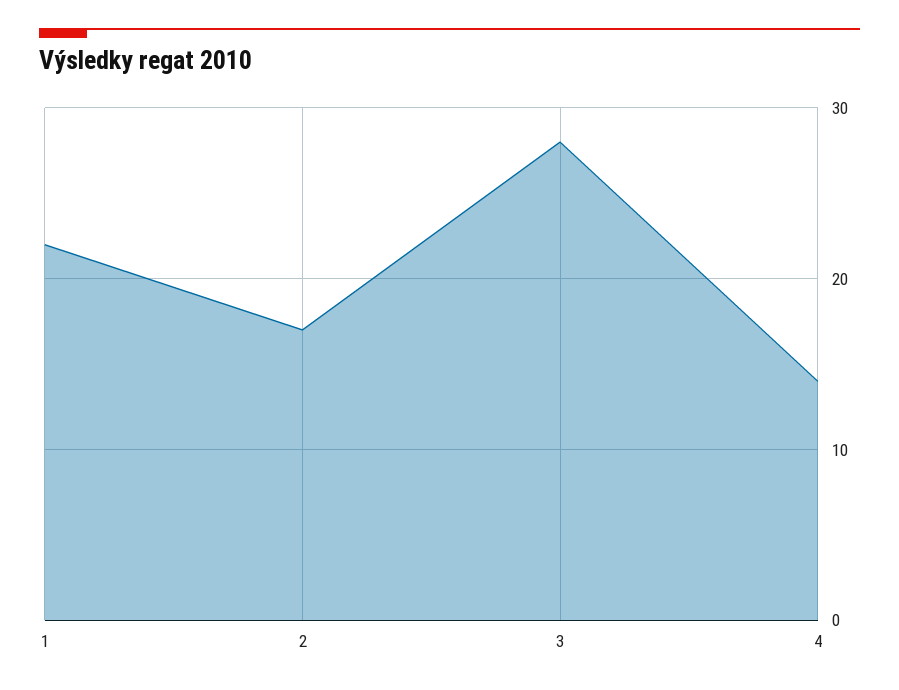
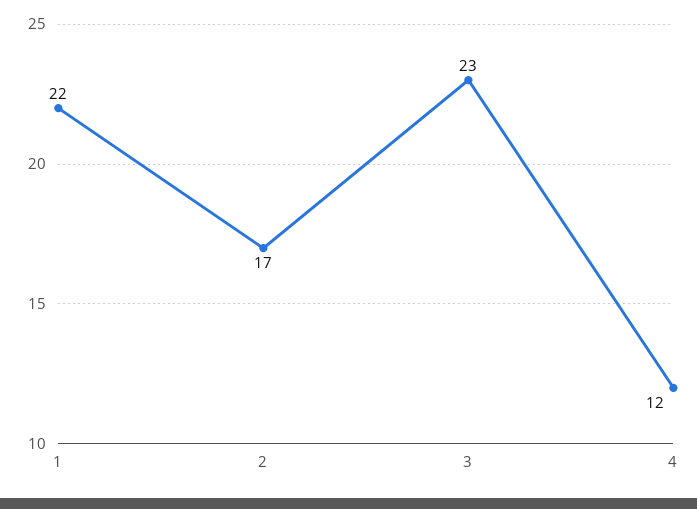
  {
    "1": 22,
    "2": 17,
-   "3": 28,
+   "3": 23,
-   "4": 14
+   "4": 12
  }

